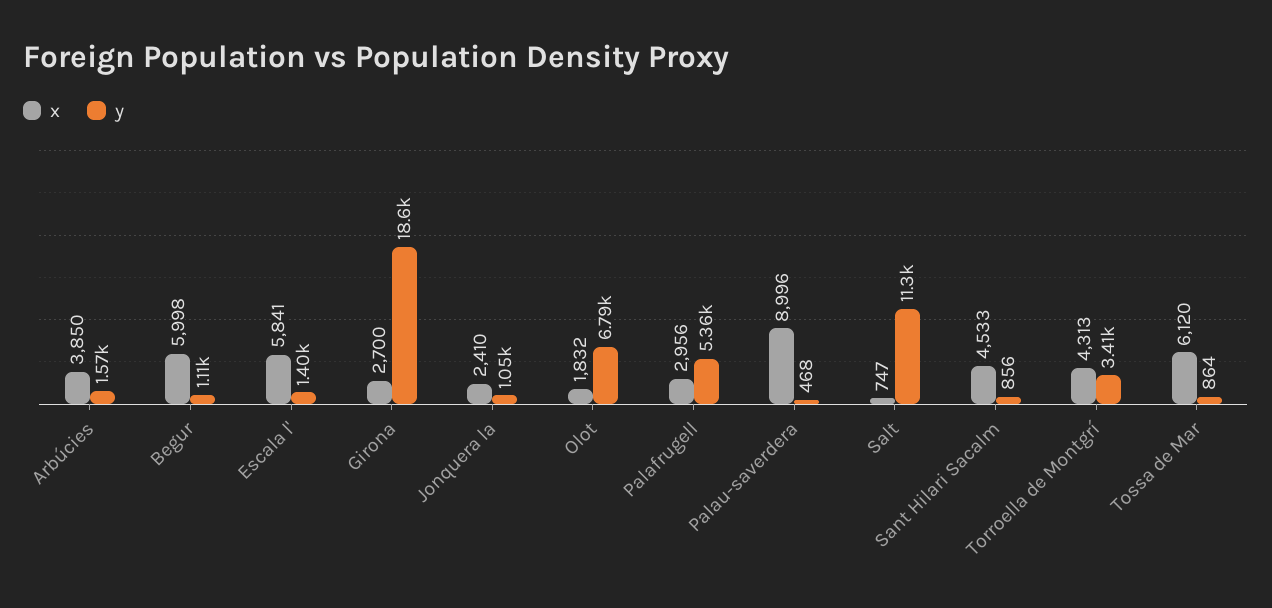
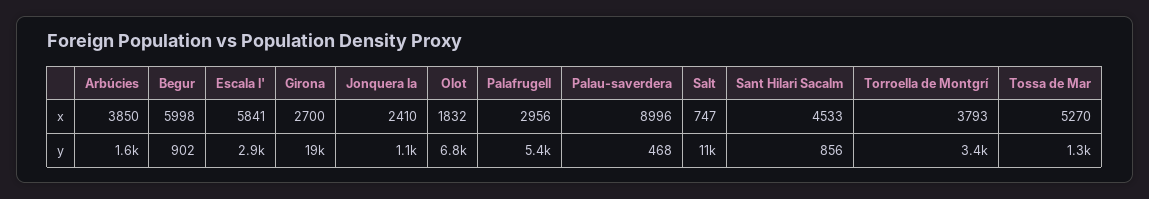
  {
    "x": {
      "Arbúcies": 3850,
      "Begur": 5998,
      "Escala l'": 5841,
      "Girona": 2700,
      "Jonquera la": 2410,
      "Olot": 1832,
      "Palafrugell": 2956,
      "Palau-saverdera": 8996,
      "Salt": 747,
      "Sant Hilari Sacalm": 4533,
-     "Torroella de Montgrí": 4313,
+     "Torroella de Montgrí": 3793,
-     "Tossa de Mar": 6120
+     "Tossa de Mar": 5270
    },
    "y": {
      "Arbúcies": 1570,
-     "Begur": 1110,
+     "Begur": 902,
-     "Escala l'": 1400,
+     "Escala l'": 2900,
      "Girona": 18600,
      "Jonquera la": 1050,
      "Olot": 6790,
      "Palafrugell": 5360,
      "Palau-saverdera": 468,
      "Salt": 11300,
      "Sant Hilari Sacalm": 856,
      "Torroella de Montgrí": 3410,
-     "Tossa de Mar": 864
+     "Tossa de Mar": 1300
    }
  }

